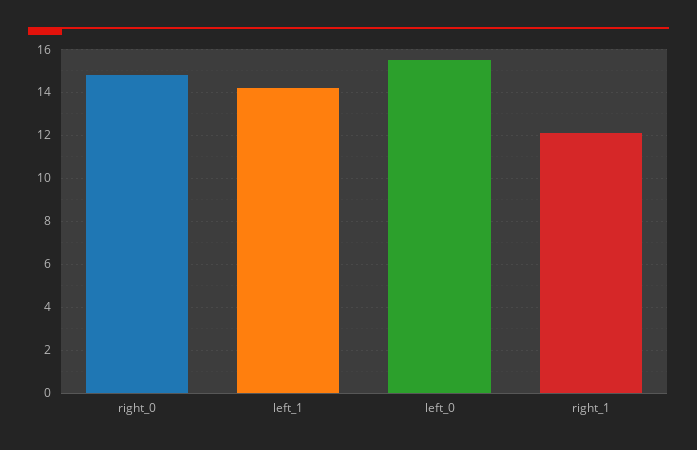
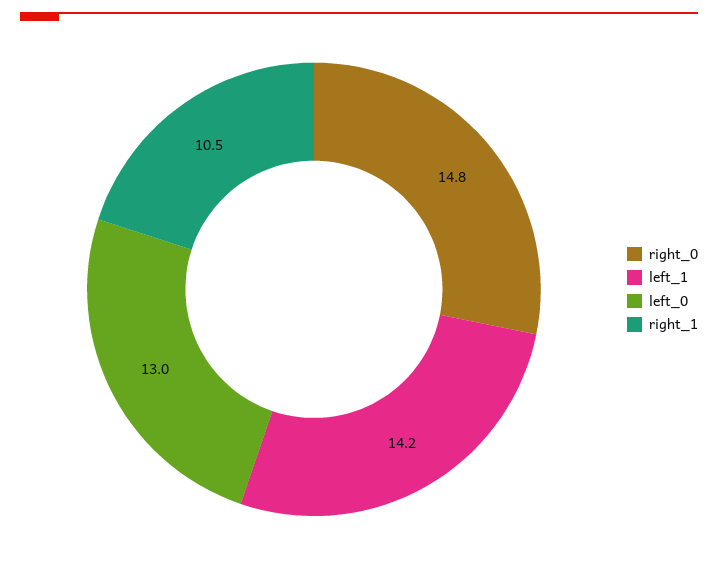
  {
    "right_0": 14.8,
    "left_1": 14.2,
-   "left_0": 15.5,
+   "left_0": 13,
-   "right_1": 12
+   "right_1": 10.5
  }

